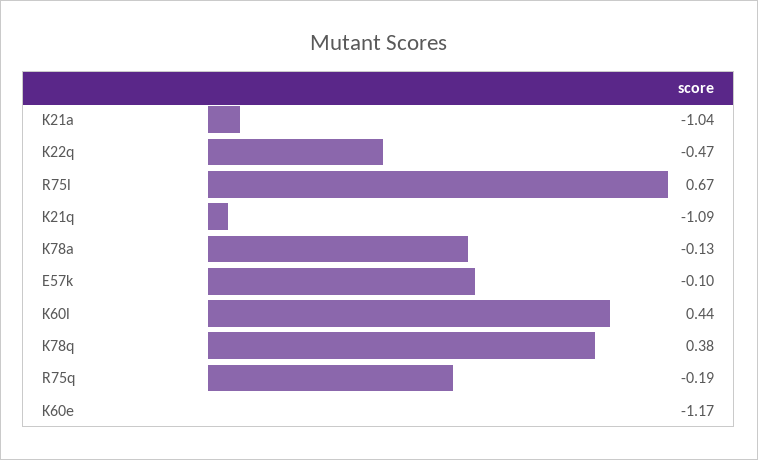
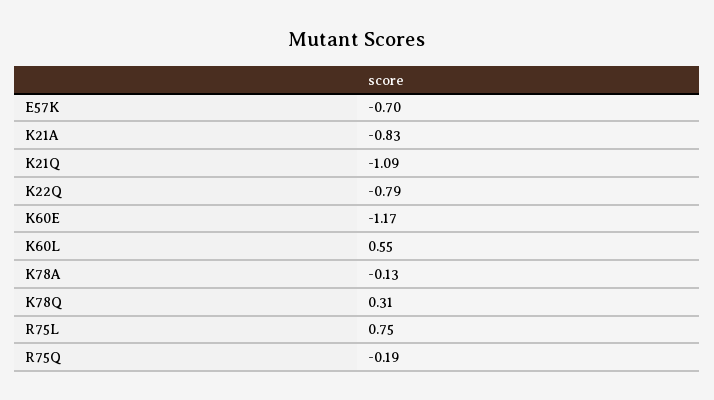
  {
-   "K21a": -1.04,
+   "K21a": -0.83,
-   "K22q": -0.47,
+   "K22q": -0.79,
-   "R75l": 0.67,
+   "R75l": 0.75,
    "K21q": -1.09,
    "K78a": -0.13,
-   "E57k": -0.1,
+   "E57k": -0.7,
-   "K60l": 0.44,
+   "K60l": 0.55,
-   "K78q": 0.38,
+   "K78q": 0.31,
    "R75q": -0.19,
    "K60e": -1.17
  }

